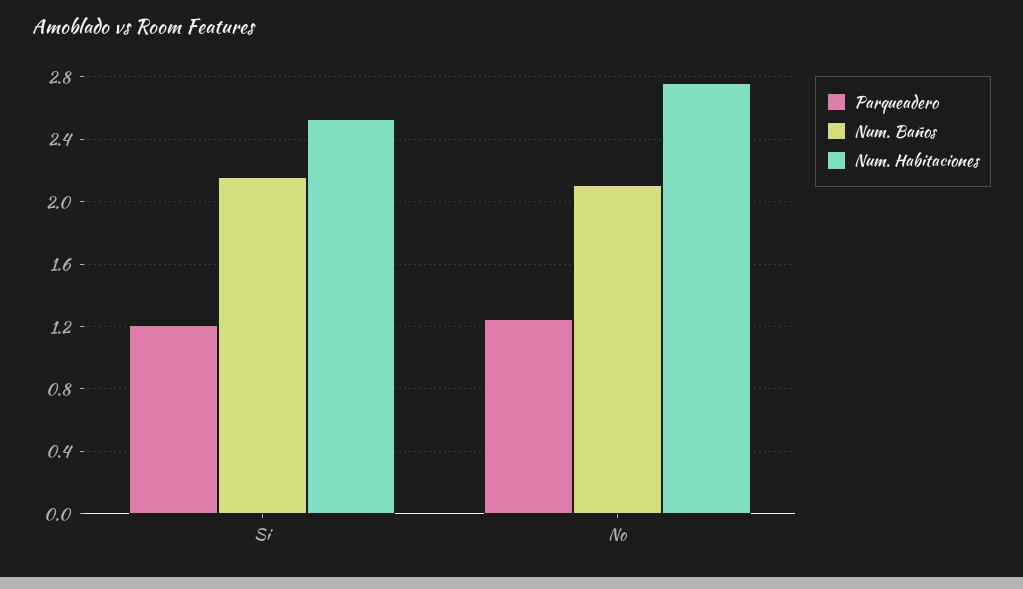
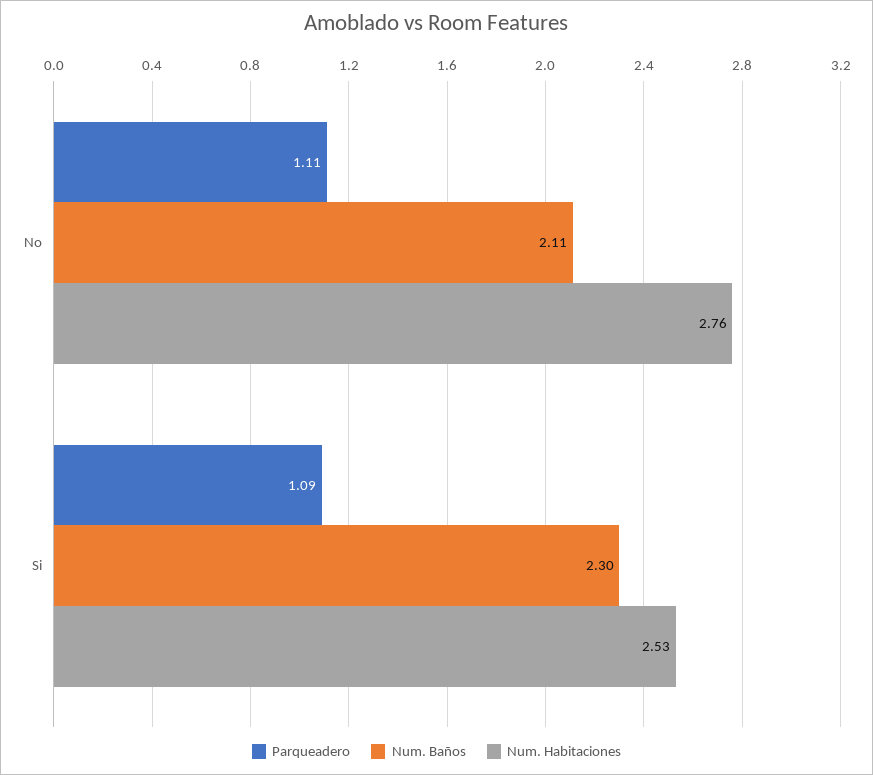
  {
    "Parqueadero": {
-     "Si": 1.2,
+     "Si": 1.09,
-     "No": 1.25
+     "No": 1.11
    },
    "Num. Baños": {
-     "Si": 2.15,
+     "Si": 2.3,
      "No": 2.11
    },
    "Num. Habitaciones": {
      "Si": 2.53,
      "No": 2.76
    }
  }

